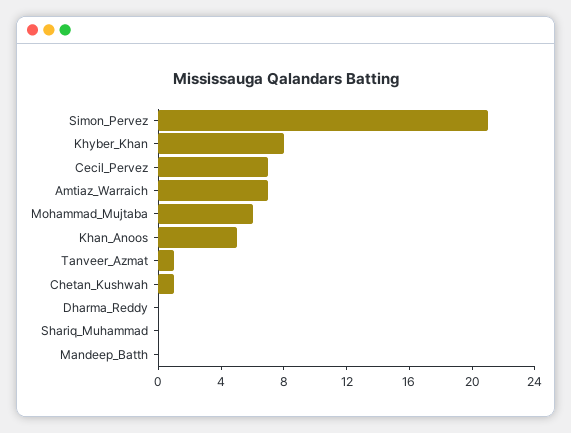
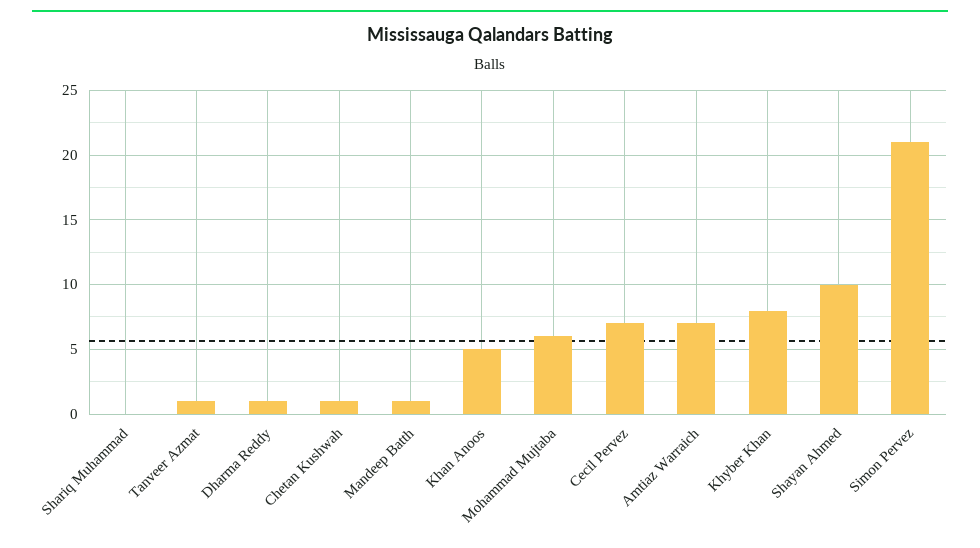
  {
    "Simon_Pervez": 21,
    "Khyber_Khan": 8,
    "Cecil_Pervez": 7,
    "Amtiaz_Warraich": 7,
    "Mohammad_Mujtaba": 6,
    "Khan_Anoos": 5,
    "Tanveer_Azmat": 1,
    "Chetan_Kushwah": 1,
-   "Dharma_Reddy": 0,
+   "Dharma_Reddy": 1,
    "Shariq_Muhammad": 0,
-   "Mandeep_Batth": 0
+   "Mandeep_Batth": 1,
+   "Shayan Ahmed": 10
  }

